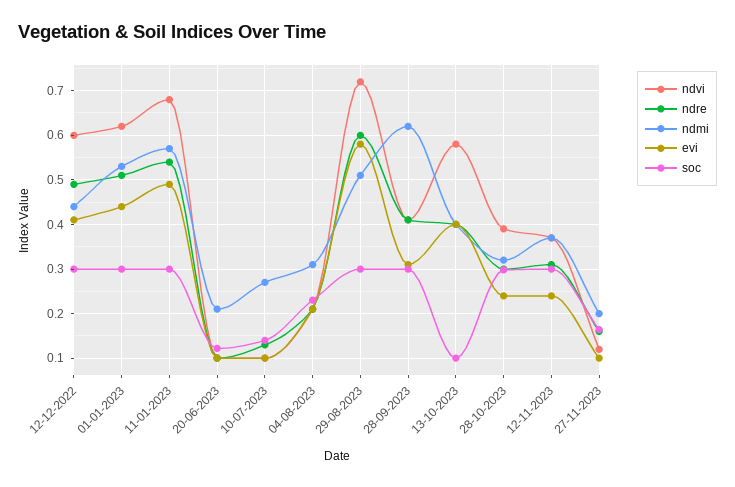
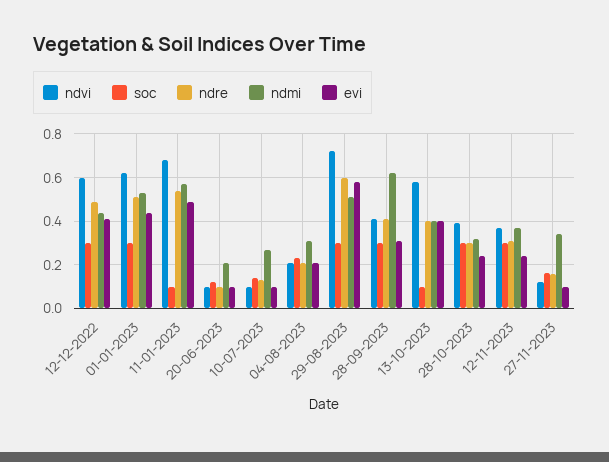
  {
    "ndvi": {
      "12-12-2022": 0.6,
      "01-01-2023": 0.62,
      "11-01-2023": 0.68,
      "20-06-2023": 0.1,
      "10-07-2023": 0.1,
      "04-08-2023": 0.22,
      "29-08-2023": 0.72,
      "28-09-2023": 0.42,
      "13-10-2023": 0.58,
      "28-10-2023": 0.4,
      "12-11-2023": 0.38,
      "27-11-2023": 0.12
    },
    "ndre": {
      "12-12-2022": 0.5,
      "01-01-2023": 0.52,
      "11-01-2023": 0.54,
      "20-06-2023": 0.1,
      "10-07-2023": 0.14,
      "04-08-2023": 0.22,
      "29-08-2023": 0.6,
      "28-09-2023": 0.42,
      "13-10-2023": 0.4,
      "28-10-2023": 0.3,
      "12-11-2023": 0.32,
      "27-11-2023": 0.16
    },
    "ndmi": {
      "12-12-2022": 0.44,
      "01-01-2023": 0.54,
      "11-01-2023": 0.58,
      "20-06-2023": 0.22,
      "10-07-2023": 0.28,
      "04-08-2023": 0.32,
      "29-08-2023": 0.52,
      "28-09-2023": 0.62,
      "13-10-2023": 0.4,
      "28-10-2023": 0.32,
      "12-11-2023": 0.38,
-     "27-11-2023": 0.2
+     "27-11-2023": 0.35
    },
    "evi": {
      "12-12-2022": 0.42,
      "01-01-2023": 0.44,
      "11-01-2023": 0.5,
      "20-06-2023": 0.1,
      "10-07-2023": 0.1,
      "04-08-2023": 0.22,
      "29-08-2023": 0.58,
      "28-09-2023": 0.32,
      "13-10-2023": 0.4,
      "28-10-2023": 0.24,
      "12-11-2023": 0.24,
      "27-11-2023": 0.1
    },
    "soc": {
      "12-12-2022": 0.3,
      "01-01-2023": 0.3,
-     "11-01-2023": 0.3,
+     "11-01-2023": 0.1,
      "20-06-2023": 0.12,
      "10-07-2023": 0.14,
      "04-08-2023": 0.24,
      "29-08-2023": 0.3,
      "28-09-2023": 0.3,
      "13-10-2023": 0.1,
      "28-10-2023": 0.3,
      "12-11-2023": 0.3,
      "27-11-2023": 0.16
    }
  }

